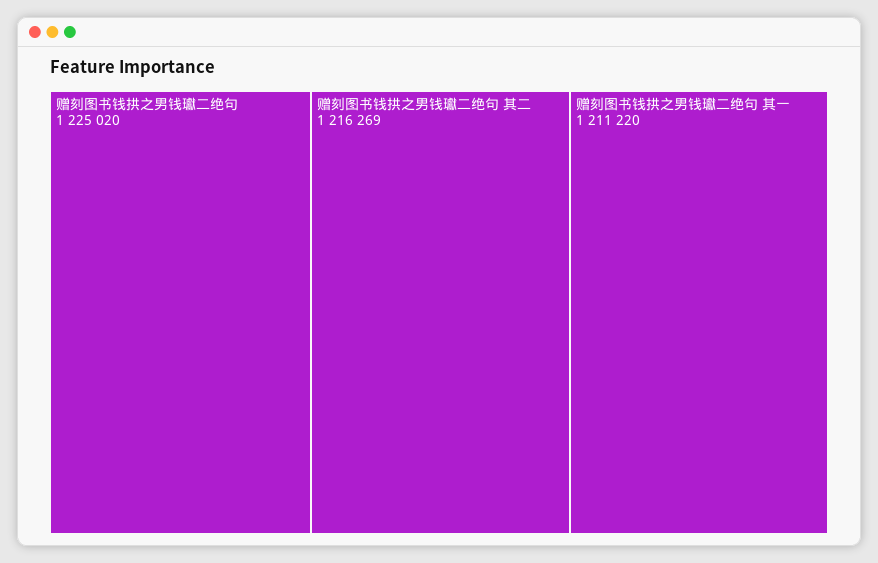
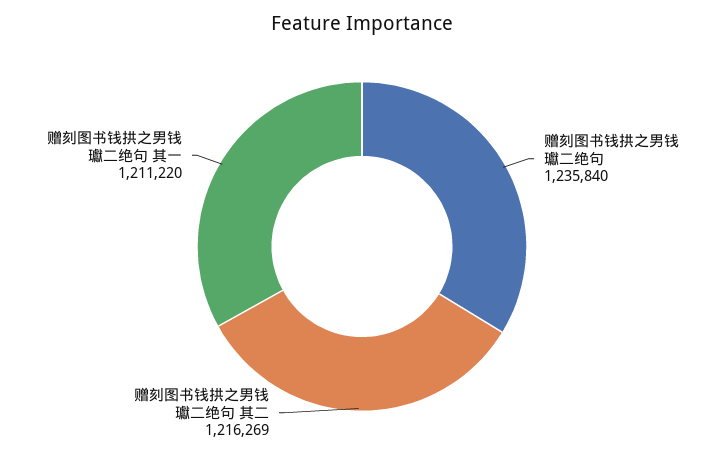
  {
-   "赠刻图书钱拱之男钱瓛二绝句": 1225020,
+   "赠刻图书钱拱之男钱瓛二绝句": 1235840,
    "赠刻图书钱拱之男钱瓛二绝句 其二": 1216269,
    "赠刻图书钱拱之男钱瓛二绝句 其一": 1211220
  }

